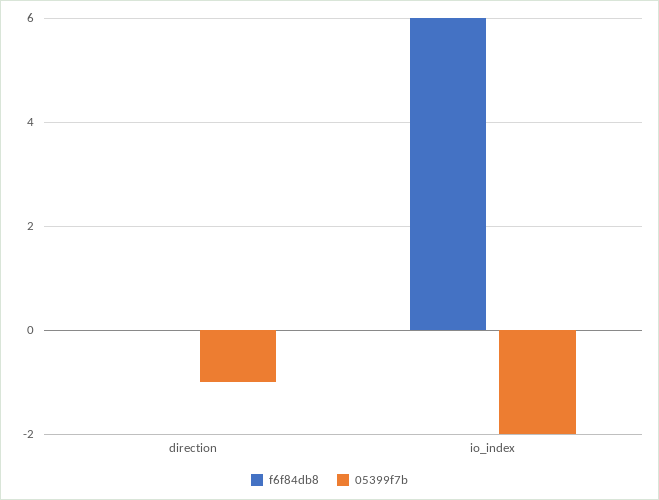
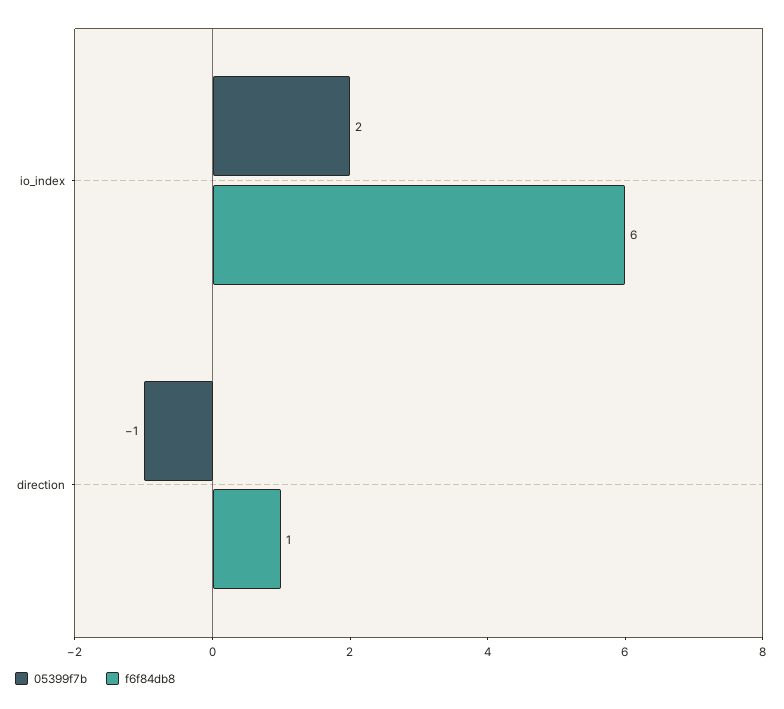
  {
    "f6f84db8": {
-     "direction": 0,
+     "direction": 1,
      "io_index": 6
    },
    "05399f7b": {
      "direction": -1,
-     "io_index": -2
+     "io_index": 2
    }
  }

